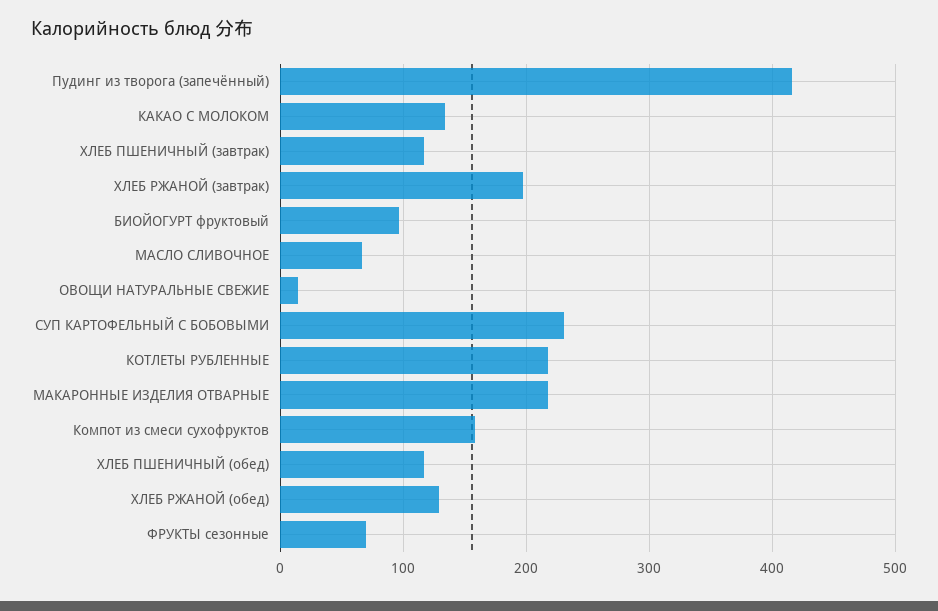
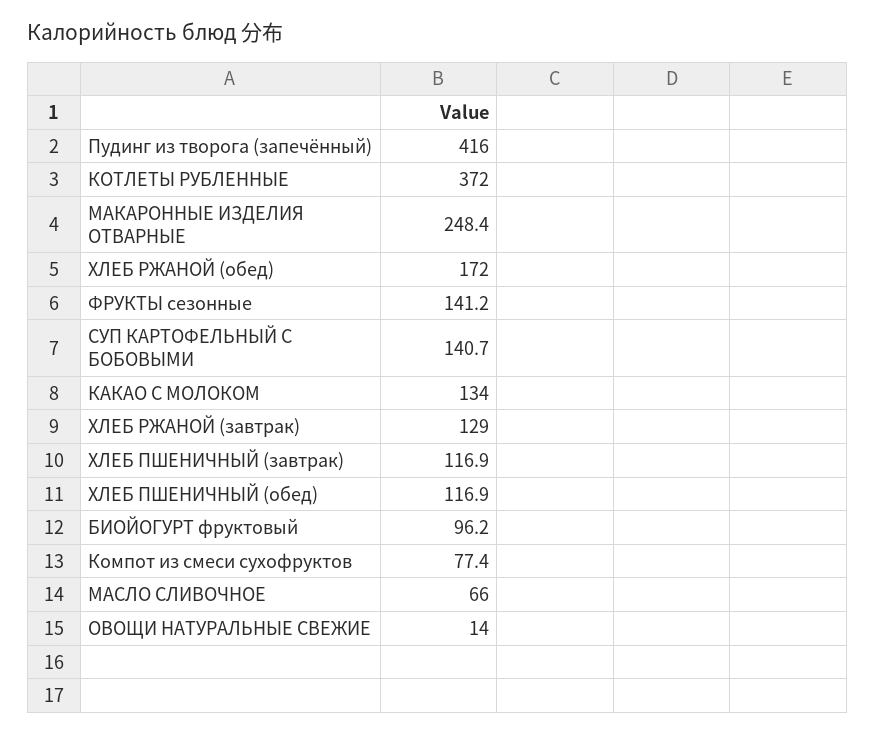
  {
    "Пудинг из творога (запечённый)": 416,
    "КАКАО С МОЛОКОМ": 134,
    "ХЛЕБ ПШЕНИЧНЫЙ (завтрак)": 116.9,
-   "ХЛЕБ РЖАНОЙ (завтрак)": 200,
+   "ХЛЕБ РЖАНОЙ (завтрак)": 129,
    "БИОЙОГУРТ фруктовый": 96.2,
    "МАСЛО СЛИВОЧНОЕ": 66,
    "ОВОЩИ НАТУРАЛЬНЫЕ СВЕЖИЕ": 14,
-   "СУП КАРТОФЕЛЬНЫЙ С БОБОВЫМИ": 230,
+   "СУП КАРТОФЕЛЬНЫЙ С БОБОВЫМИ": 140.7,
-   "КОТЛЕТЫ РУБЛЕННЫЕ": 220,
+   "КОТЛЕТЫ РУБЛЕННЫЕ": 372,
-   "МАКАРОННЫЕ ИЗДЕЛИЯ ОТВАРНЫЕ": 220,
+   "МАКАРОННЫЕ ИЗДЕЛИЯ ОТВАРНЫЕ": 248.4,
-   "Компот из смеси сухофруктов": 160,
+   "Компот из смеси сухофруктов": 77.4,
    "ХЛЕБ ПШЕНИЧНЫЙ (обед)": 116.9,
-   "ХЛЕБ РЖАНОЙ (обед)": 130,
+   "ХЛЕБ РЖАНОЙ (обед)": 172,
-   "ФРУКТЫ сезонные": 70
+   "ФРУКТЫ сезонные": 141.2
  }

